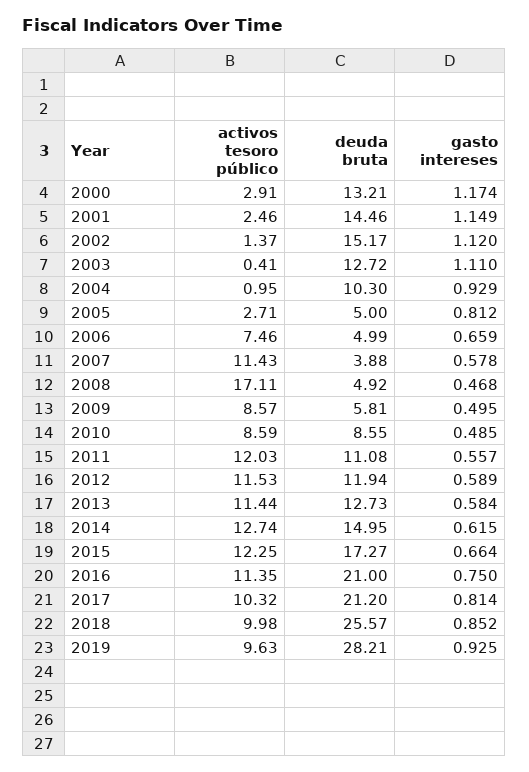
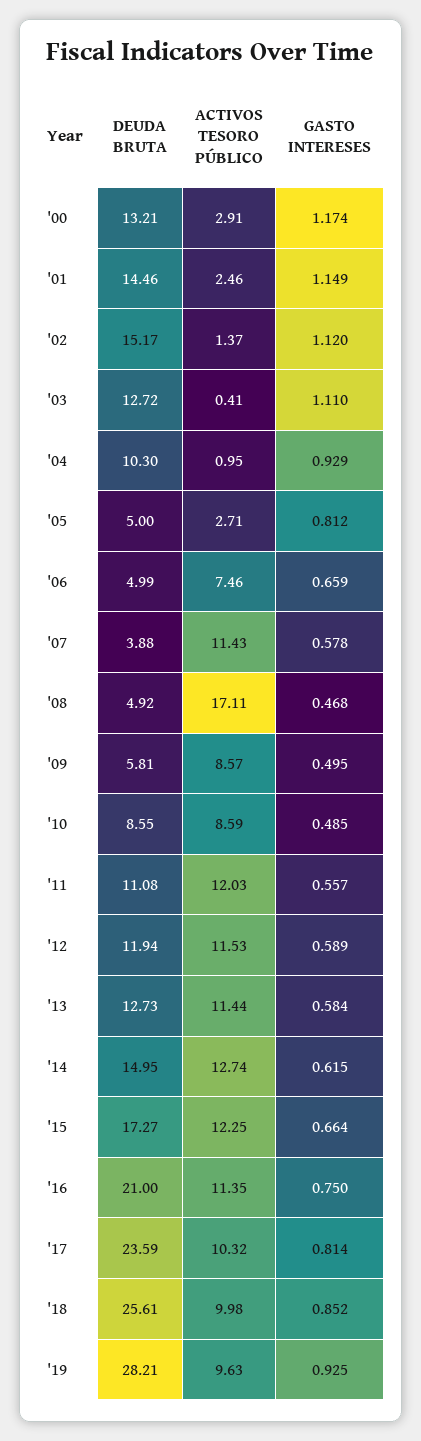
  {
    "activos tesoro público": {
      "2000": 2.91,
      "2001": 2.46,
      "2002": 1.37,
      "2003": 0.41,
      "2004": 0.95,
      "2005": 2.71,
      "2006": 7.46,
      "2007": 11.43,
      "2008": 17.11,
      "2009": 8.57,
      "2010": 8.59,
      "2011": 12.03,
      "2012": 11.53,
      "2013": 11.44,
      "2014": 12.74,
      "2015": 12.25,
      "2016": 11.35,
      "2017": 10.32,
      "2018": 9.98,
      "2019": 9.63
    },
    "deuda bruta": {
      "2000": 13.21,
      "2001": 14.46,
      "2002": 15.17,
      "2003": 12.72,
      "2004": 10.3,
      "2005": 5,
      "2006": 4.99,
      "2007": 3.88,
      "2008": 4.92,
      "2009": 5.81,
      "2010": 8.55,
      "2011": 11.08,
      "2012": 11.94,
      "2013": 12.73,
      "2014": 14.95,
      "2015": 17.27,
      "2016": 21,
-     "2017": 21.2,
+     "2017": 23.59,
-     "2018": 25.57,
+     "2018": 25.61,
      "2019": 28.21
    },
    "gasto intereses": {
      "2000": 1.174,
      "2001": 1.149,
      "2002": 1.12,
      "2003": 1.11,
      "2004": 0.929,
      "2005": 0.812,
      "2006": 0.659,
      "2007": 0.578,
      "2008": 0.468,
      "2009": 0.495,
      "2010": 0.485,
      "2011": 0.557,
      "2012": 0.589,
      "2013": 0.584,
      "2014": 0.615,
      "2015": 0.664,
      "2016": 0.75,
      "2017": 0.814,
      "2018": 0.852,
      "2019": 0.925
    }
  }

